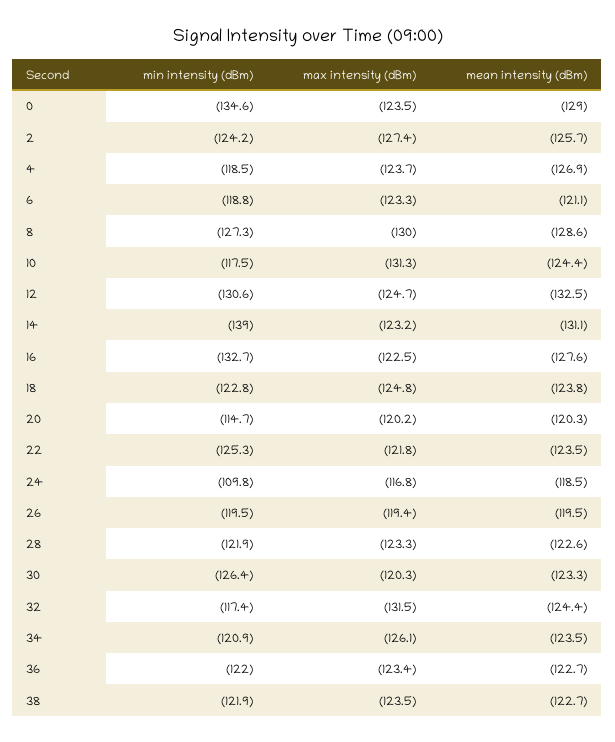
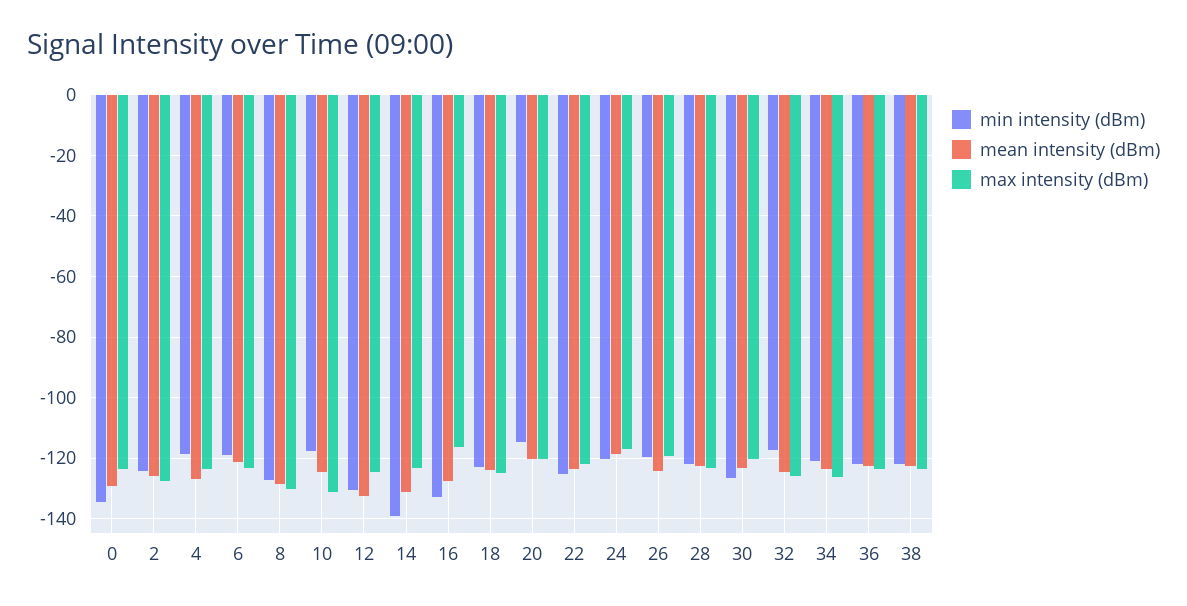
  {
    "min intensity (dBm)": {
      "0": -134.6,
      "2": -124.2,
      "4": -118.5,
      "6": -118.8,
      "8": -127.3,
      "10": -117.5,
      "12": -130.6,
      "14": -139,
      "16": -132.7,
      "18": -122.8,
      "20": -114.7,
      "22": -125.3,
-     "24": -109.8,
+     "24": -120,
      "26": -119.5,
      "28": -121.9,
      "30": -126.4,
      "32": -117.4,
      "34": -120.9,
      "36": -122,
      "38": -121.9
    },
    "max intensity (dBm)": {
      "0": -123.5,
      "2": -127.4,
      "4": -123.7,
      "6": -123.3,
      "8": -130,
      "10": -131.3,
      "12": -124.7,
      "14": -123.2,
-     "16": -122.5,
+     "16": -116,
      "18": -124.8,
      "20": -120.2,
      "22": -121.8,
      "24": -116.8,
      "26": -119.4,
      "28": -123.3,
      "30": -120.3,
-     "32": -131.5,
+     "32": -126,
      "34": -126.1,
      "36": -123.4,
      "38": -123.5
    },
    "mean intensity (dBm)": {
      "0": -129,
      "2": -125.7,
      "4": -126.9,
      "6": -121.1,
      "8": -128.6,
      "10": -124.4,
      "12": -132.5,
      "14": -131.1,
      "16": -127.6,
      "18": -123.8,
      "20": -120.3,
      "22": -123.5,
      "24": -118.5,
-     "26": -119.5,
+     "26": -124,
      "28": -122.6,
      "30": -123.3,
      "32": -124.4,
      "34": -123.5,
      "36": -122.7,
      "38": -122.7
    }
  }

